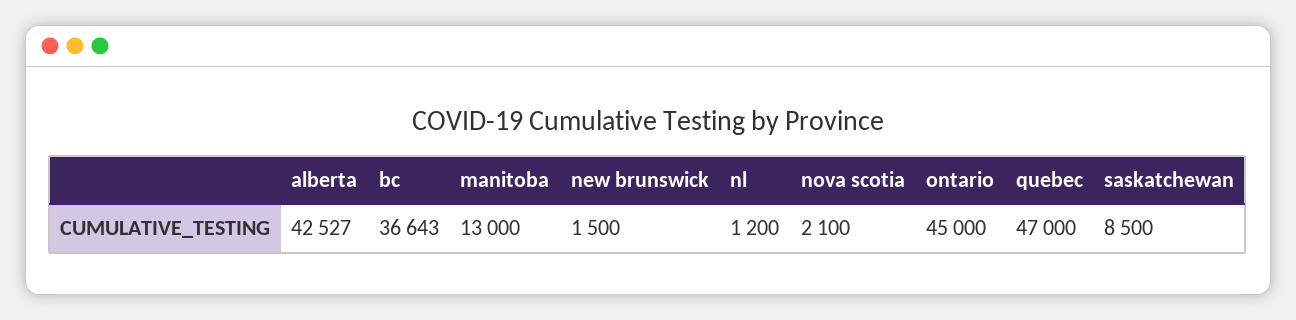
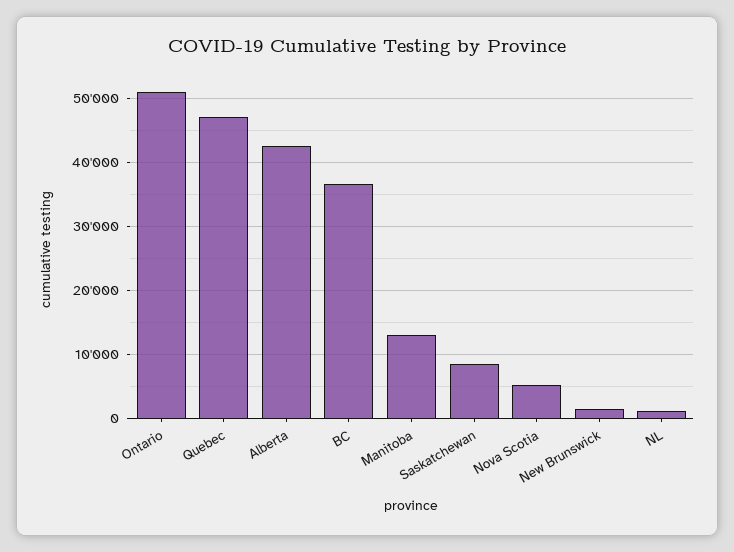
  {
    "alberta": 42527,
    "bc": 36643,
    "manitoba": 13000,
    "new brunswick": 1500,
    "nl": 1200,
-   "nova scotia": 2100,
+   "nova scotia": 5000,
-   "ontario": 45000,
+   "ontario": 51000,
    "quebec": 47000,
    "saskatchewan": 8500
  }

